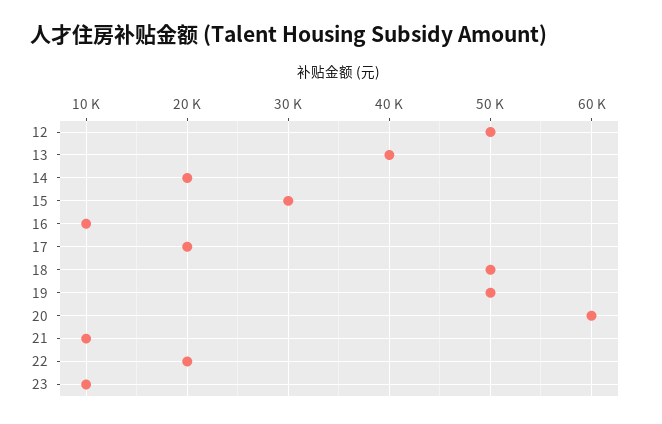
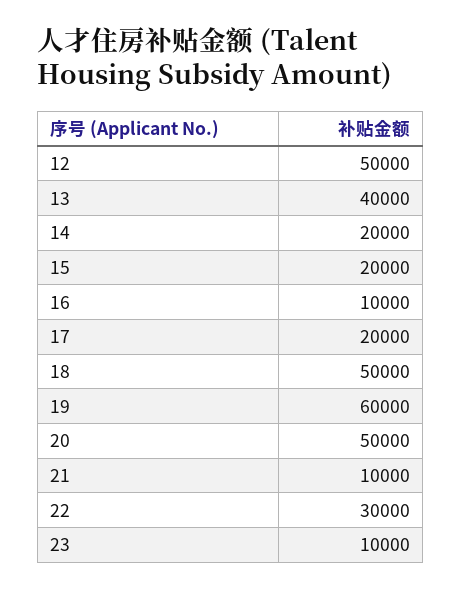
  {
    "12": 50000,
    "13": 40000,
    "14": 20000,
-   "15": 30000,
+   "15": 20000,
    "16": 10000,
    "17": 20000,
    "18": 50000,
-   "19": 50000,
+   "19": 60000,
-   "20": 60000,
+   "20": 50000,
    "21": 10000,
-   "22": 20000,
+   "22": 30000,
    "23": 10000
  }

